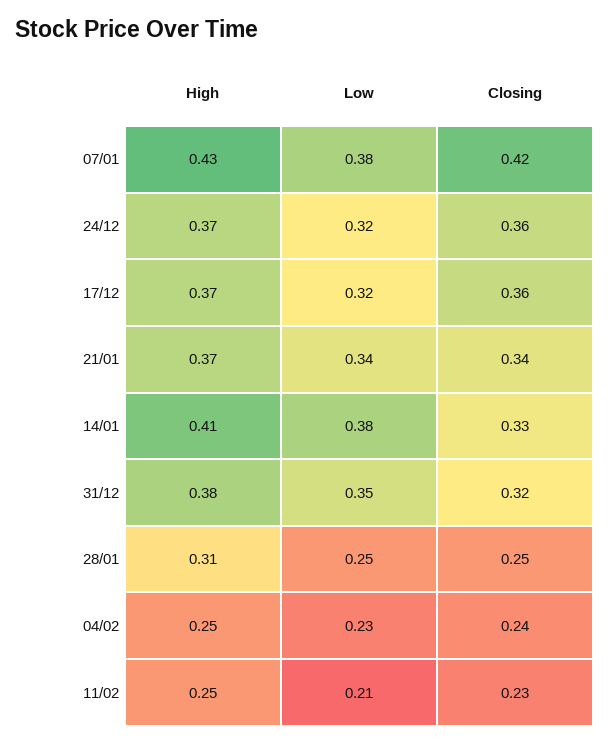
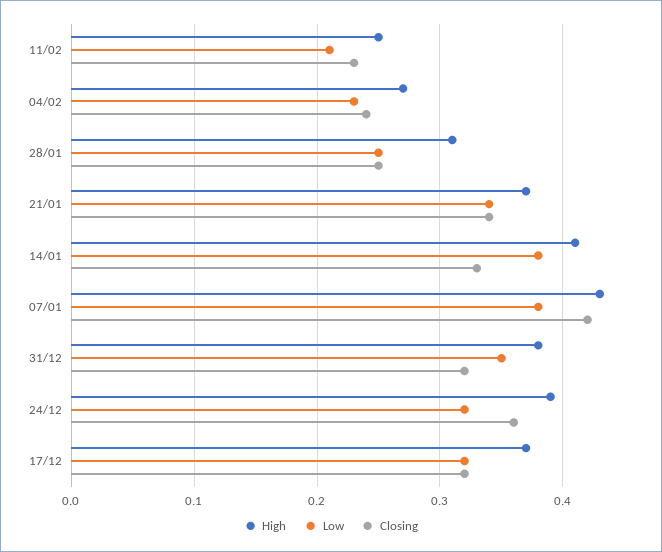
  {
    "High": {
      "07/01": 0.43,
-     "24/12": 0.37,
+     "24/12": 0.39,
      "17/12": 0.37,
      "21/01": 0.37,
      "14/01": 0.41,
      "31/12": 0.38,
      "28/01": 0.31,
-     "04/02": 0.25,
+     "04/02": 0.27,
      "11/02": 0.25
    },
    "Low": {
      "07/01": 0.38,
      "24/12": 0.32,
      "17/12": 0.32,
      "21/01": 0.34,
      "14/01": 0.38,
      "31/12": 0.35,
      "28/01": 0.25,
      "04/02": 0.23,
      "11/02": 0.21
    },
    "Closing": {
      "07/01": 0.42,
      "24/12": 0.36,
-     "17/12": 0.36,
+     "17/12": 0.32,
      "21/01": 0.34,
      "14/01": 0.33,
      "31/12": 0.32,
      "28/01": 0.25,
      "04/02": 0.24,
      "11/02": 0.23
    }
  }

